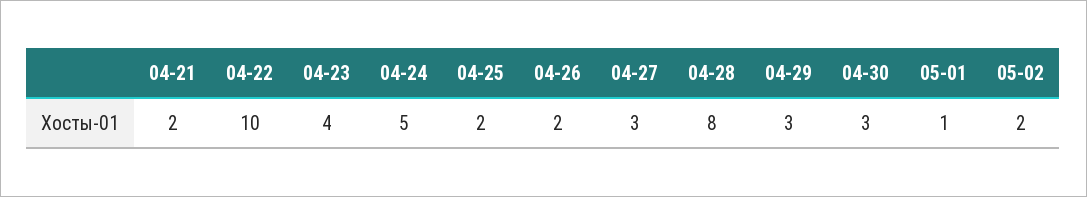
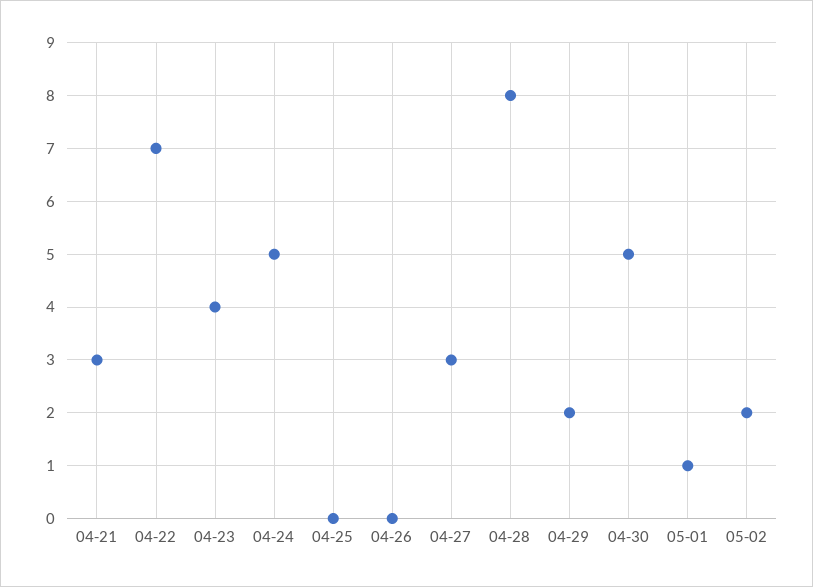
  {
-   "04-21": 2,
+   "04-21": 3,
-   "04-22": 10,
+   "04-22": 7,
    "04-23": 4,
    "04-24": 5,
-   "04-25": 2,
+   "04-25": 0,
-   "04-26": 2,
+   "04-26": 0,
    "04-27": 3,
    "04-28": 8,
-   "04-29": 3,
+   "04-29": 2,
-   "04-30": 3,
+   "04-30": 5,
    "05-01": 1,
    "05-02": 2
  }

